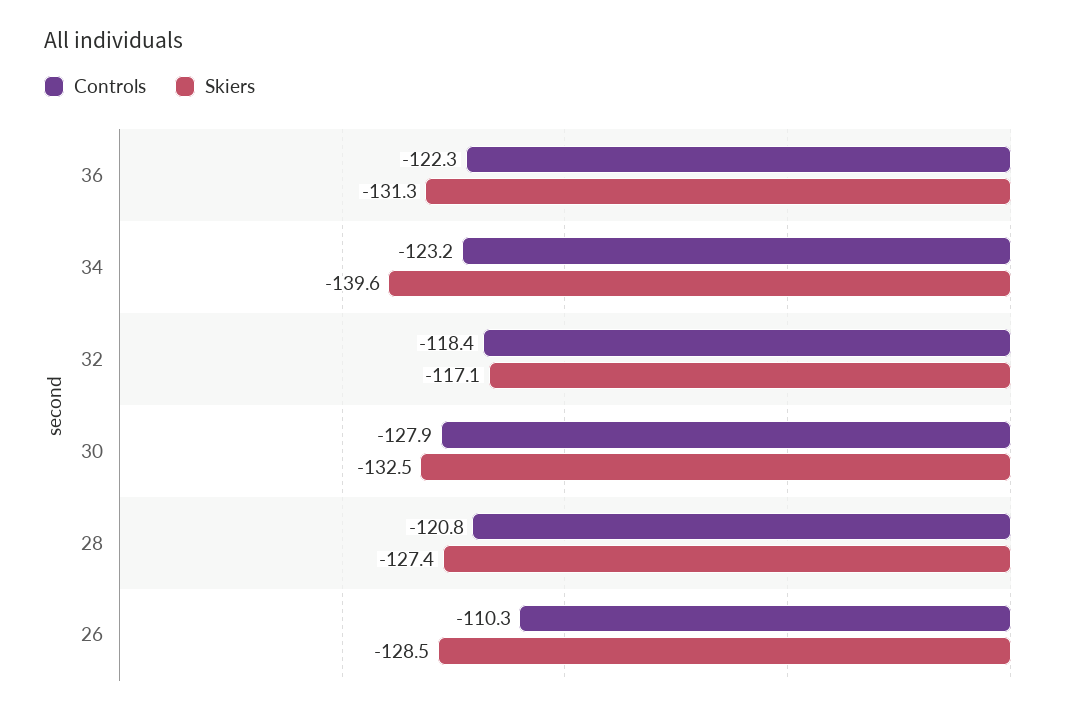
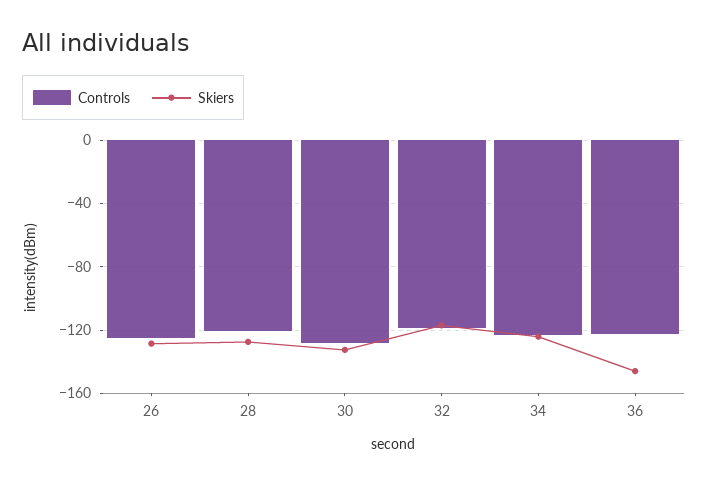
  {
    "Controls": {
      "36": -122.3,
      "34": -123.2,
      "32": -118.4,
      "30": -127.9,
      "28": -120.8,
-     "26": -110.3
+     "26": -125
    },
    "Skiers": {
-     "36": -131.3,
+     "36": -145,
-     "34": -139.6,
+     "34": -125,
      "32": -117.1,
      "30": -132.5,
      "28": -127.4,
      "26": -128.5
    }
  }

